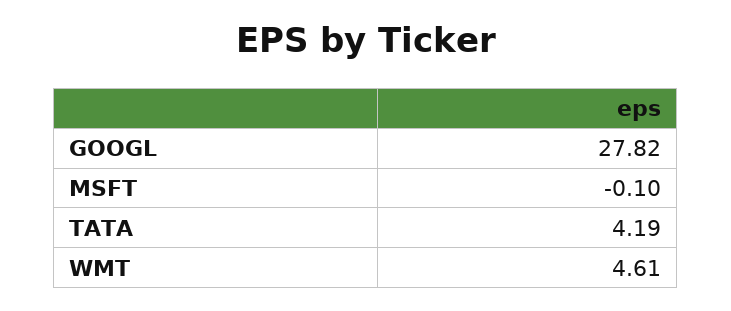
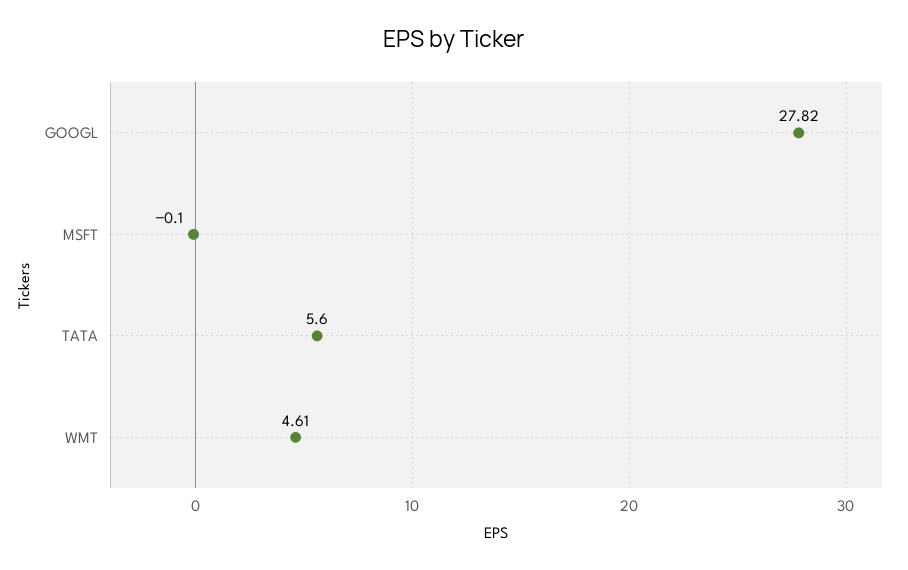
  {
    "GOOGL": 27.82,
    "MSFT": -0.1,
-   "TATA": 4.19,
+   "TATA": 5.6,
    "WMT": 4.61
  }

